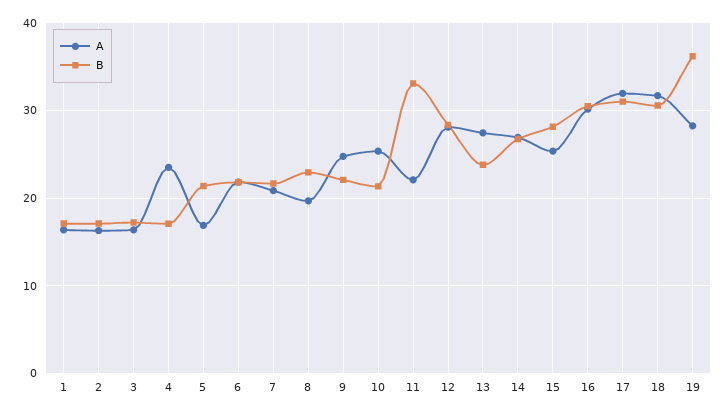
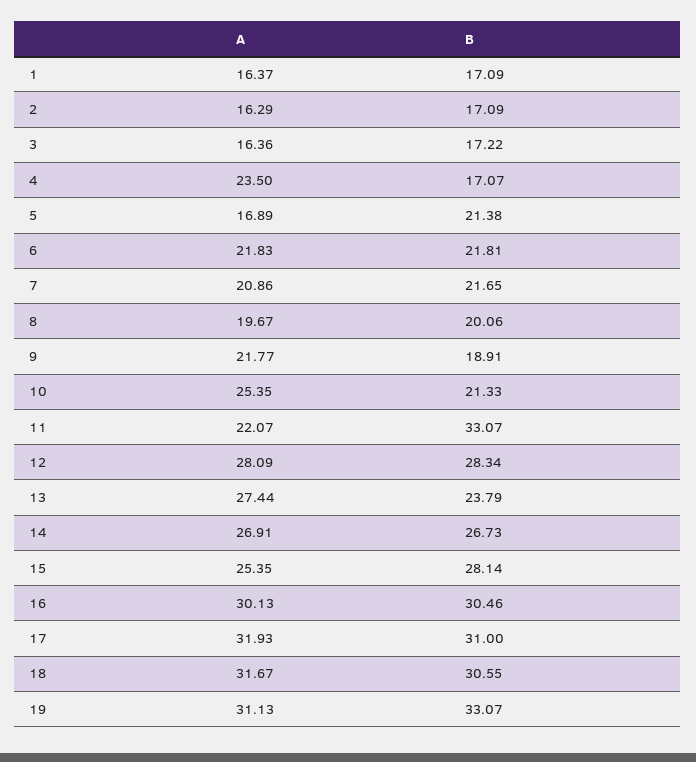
  {
    "A": {
      "1": 16.37,
      "2": 16.29,
      "3": 16.36,
      "4": 23.5,
      "5": 16.89,
      "6": 21.83,
      "7": 20.86,
      "8": 19.67,
-     "9": 25,
+     "9": 21.77,
      "10": 25.35,
      "11": 22.07,
      "12": 28.09,
      "13": 27.44,
      "14": 26.91,
      "15": 25.35,
      "16": 30.13,
      "17": 31.93,
      "18": 31.67,
-     "19": 28
+     "19": 31.13
    },
    "B": {
      "1": 17.09,
      "2": 17.09,
      "3": 17.22,
      "4": 17.07,
      "5": 21.38,
      "6": 21.81,
      "7": 21.65,
-     "8": 23,
+     "8": 20.06,
-     "9": 22,
+     "9": 18.91,
      "10": 21.33,
      "11": 33.07,
      "12": 28.34,
      "13": 23.79,
      "14": 26.73,
      "15": 28.14,
      "16": 30.46,
      "17": 31,
      "18": 30.55,
-     "19": 36
+     "19": 33.07
    }
  }

